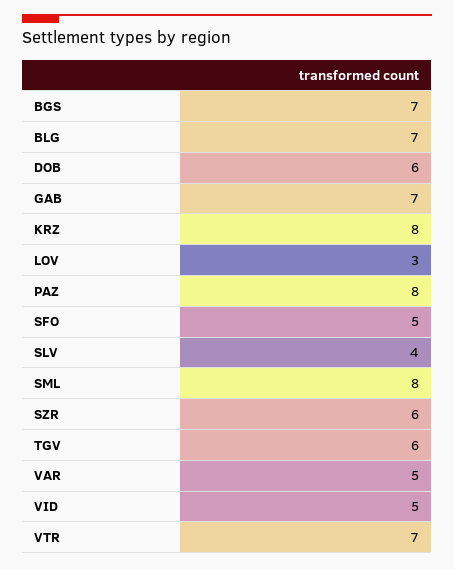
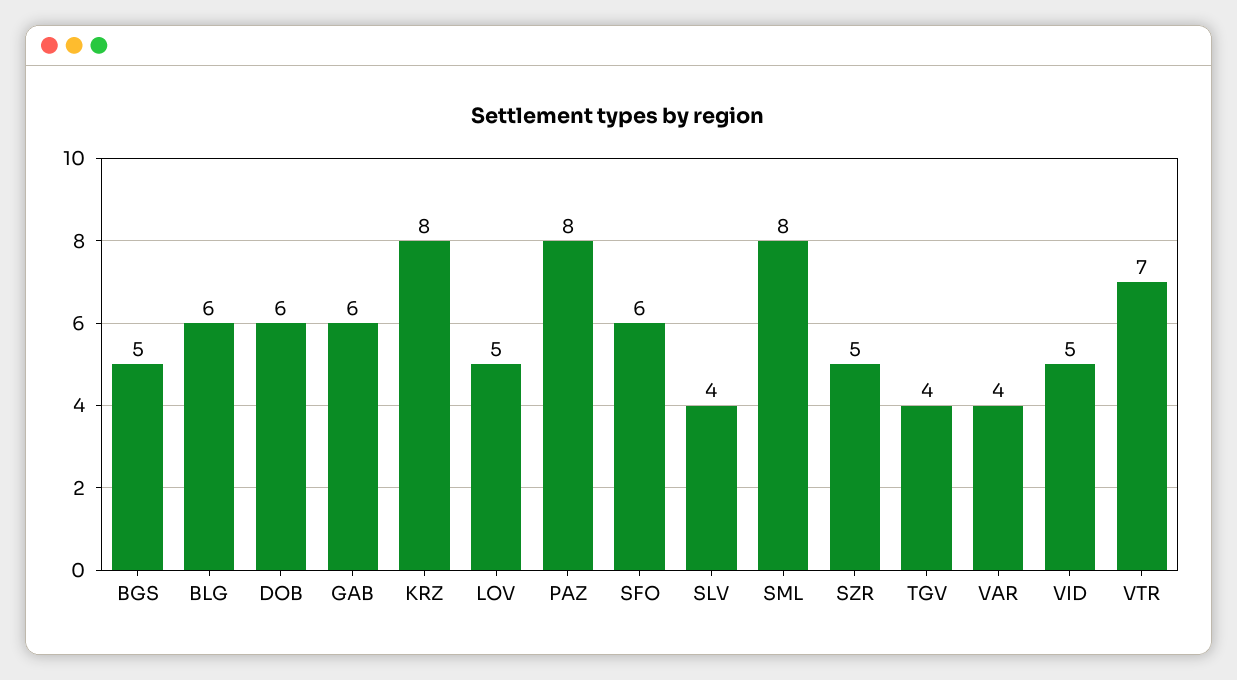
  {
-   "BGS": 7,
+   "BGS": 5,
-   "BLG": 7,
+   "BLG": 6,
    "DOB": 6,
-   "GAB": 7,
+   "GAB": 6,
    "KRZ": 8,
-   "LOV": 3,
+   "LOV": 5,
    "PAZ": 8,
-   "SFO": 5,
+   "SFO": 6,
    "SLV": 4,
    "SML": 8,
-   "SZR": 6,
+   "SZR": 5,
-   "TGV": 6,
+   "TGV": 4,
-   "VAR": 5,
+   "VAR": 4,
    "VID": 5,
    "VTR": 7
  }

